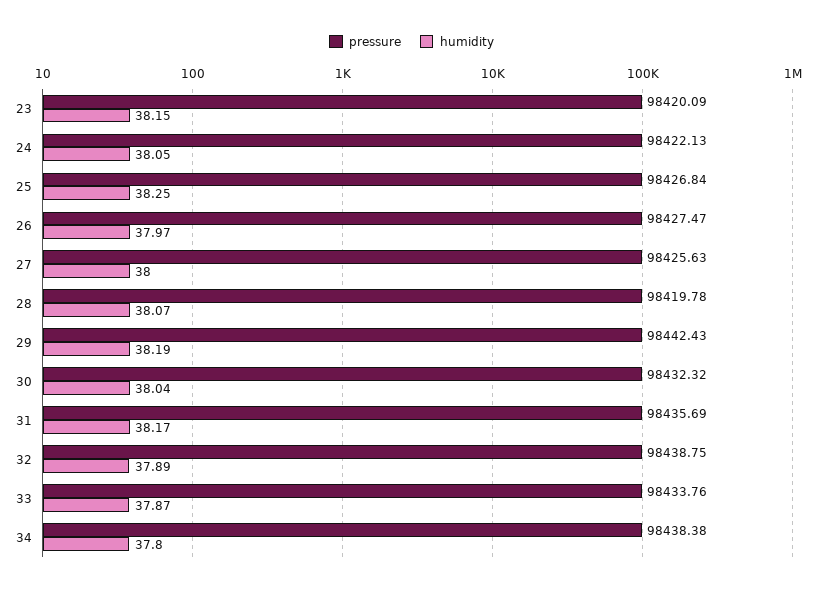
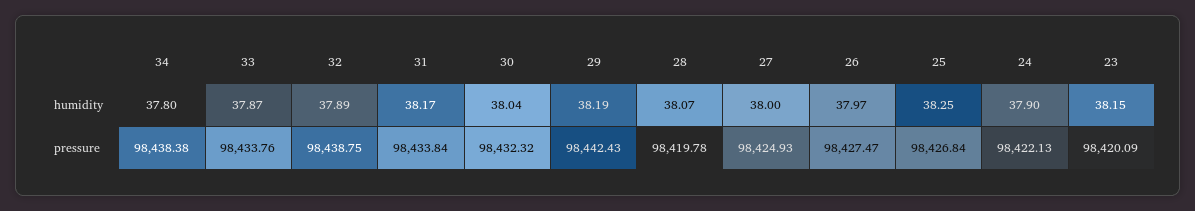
  {
    "pressure": {
      "23": 98420.09,
      "24": 98422.13,
      "25": 98426.84,
      "26": 98427.47,
-     "27": 98425.63,
+     "27": 98424.93,
      "28": 98419.78,
      "29": 98442.43,
      "30": 98432.32,
-     "31": 98435.69,
+     "31": 98433.84,
      "32": 98438.75,
      "33": 98433.76,
      "34": 98438.38
    },
    "humidity": {
      "23": 38.15,
-     "24": 38.05,
+     "24": 37.9,
      "25": 38.25,
      "26": 37.97,
      "27": 38,
      "28": 38.07,
      "29": 38.19,
      "30": 38.04,
      "31": 38.17,
      "32": 37.89,
      "33": 37.87,
      "34": 37.8
    }
  }

